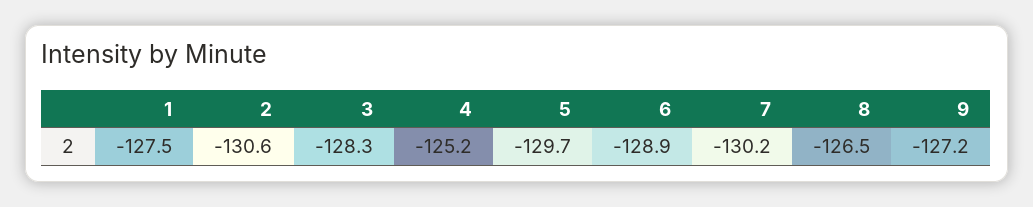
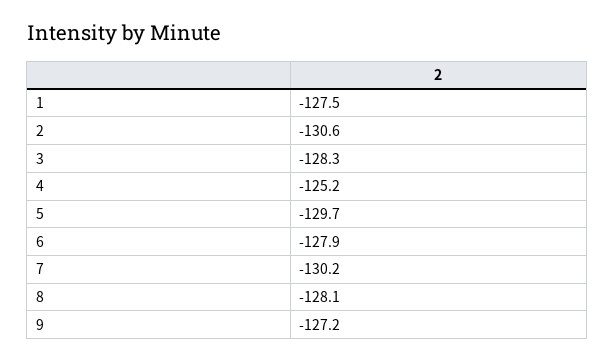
  {
    "1": -127.5,
    "2": -130.6,
    "3": -128.3,
    "4": -125.2,
    "5": -129.7,
-   "6": -128.9,
+   "6": -127.9,
    "7": -130.2,
-   "8": -126.5,
+   "8": -128.1,
    "9": -127.2
  }

